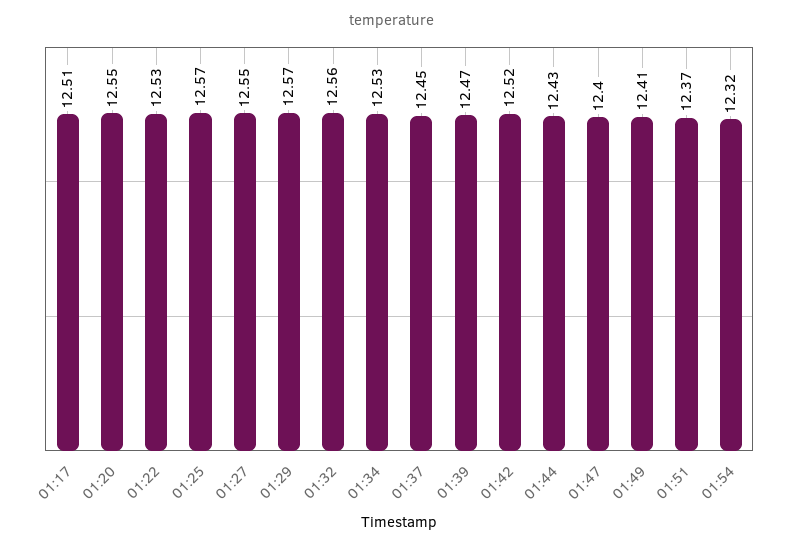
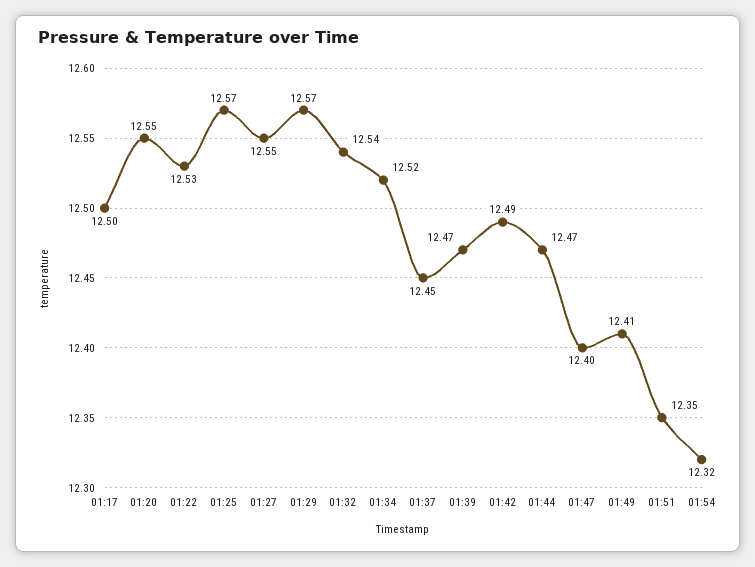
  {
-   "01:17": 12.51,
+   "01:17": 12.5,
    "01:20": 12.55,
    "01:22": 12.53,
    "01:25": 12.57,
    "01:27": 12.55,
    "01:29": 12.57,
-   "01:32": 12.56,
+   "01:32": 12.54,
-   "01:34": 12.53,
+   "01:34": 12.52,
    "01:37": 12.45,
    "01:39": 12.47,
-   "01:42": 12.52,
+   "01:42": 12.49,
-   "01:44": 12.43,
+   "01:44": 12.47,
    "01:47": 12.4,
    "01:49": 12.41,
-   "01:51": 12.37,
+   "01:51": 12.35,
    "01:54": 12.32
  }

